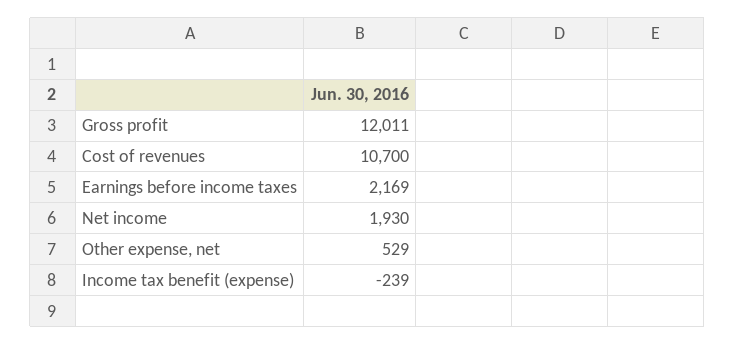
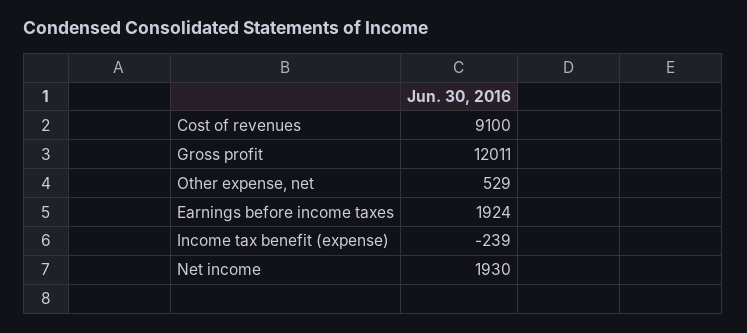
  {
    "Gross profit": 12011,
-   "Cost of revenues": 10700,
+   "Cost of revenues": 9100,
-   "Earnings before income taxes": 2169,
+   "Earnings before income taxes": 1924,
    "Net income": 1930,
    "Other expense, net": 529,
    "Income tax benefit (expense)": -239
  }

